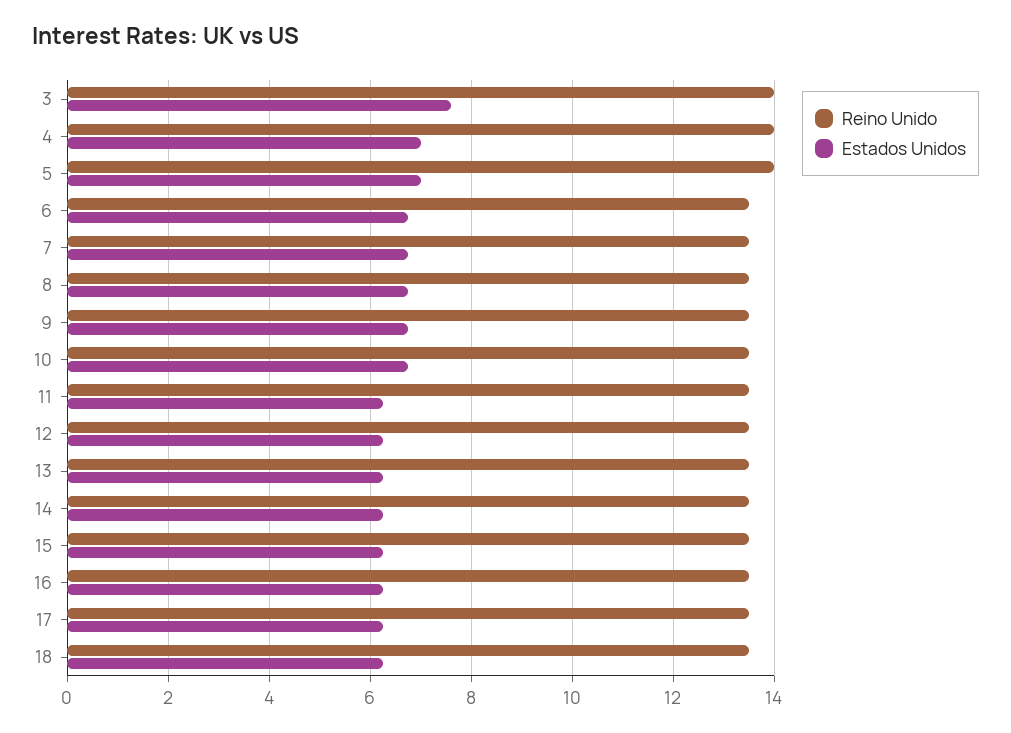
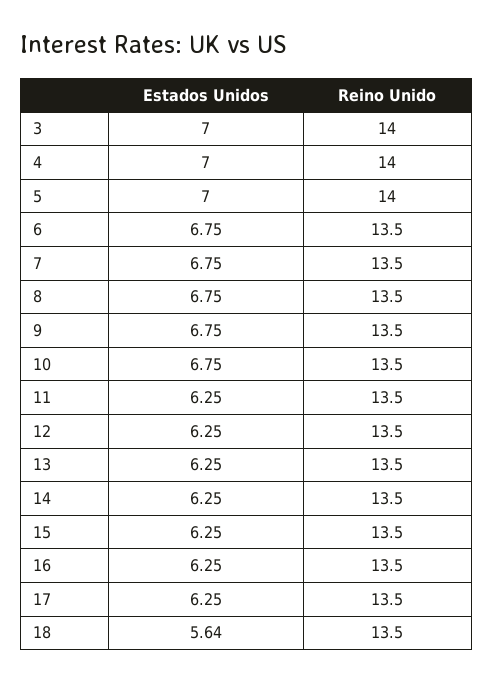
  {
    "Reino Unido": {
      "3": 14,
      "4": 14,
      "5": 14,
      "6": 13.5,
      "7": 13.5,
      "8": 13.5,
      "9": 13.5,
      "10": 13.5,
      "11": 13.5,
      "12": 13.5,
      "13": 13.5,
      "14": 13.5,
      "15": 13.5,
      "16": 13.5,
      "17": 13.5,
      "18": 13.5
    },
    "Estados Unidos": {
-     "3": 7.6,
+     "3": 7,
      "4": 7,
      "5": 7,
      "6": 6.75,
      "7": 6.75,
      "8": 6.75,
      "9": 6.75,
      "10": 6.75,
      "11": 6.25,
      "12": 6.25,
      "13": 6.25,
      "14": 6.25,
      "15": 6.25,
      "16": 6.25,
      "17": 6.25,
-     "18": 6.2
+     "18": 5.64
    }
  }

